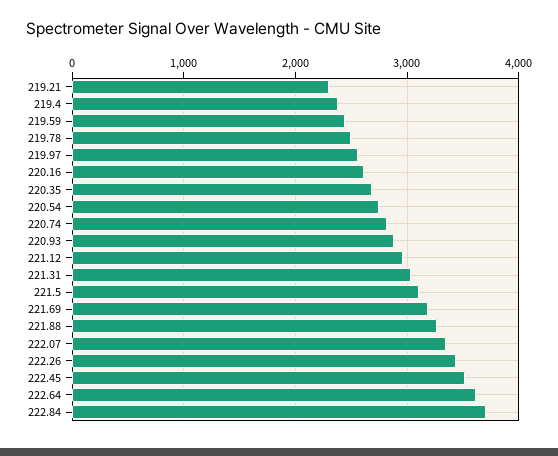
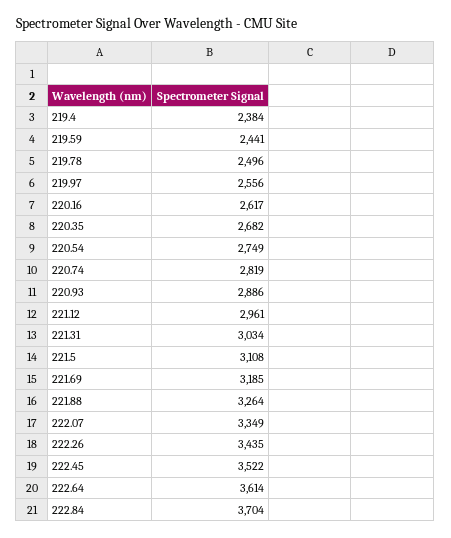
  {
-   "219.21": 2300,
    "219.4": 2384,
    "219.59": 2441,
    "219.78": 2496,
    "219.97": 2556,
    "220.16": 2617,
    "220.35": 2682,
    "220.54": 2749,
    "220.74": 2819,
    "220.93": 2886,
    "221.12": 2961,
    "221.31": 3034,
    "221.5": 3108,
    "221.69": 3185,
    "221.88": 3264,
    "222.07": 3349,
    "222.26": 3435,
    "222.45": 3522,
    "222.64": 3614,
    "222.84": 3704
  }

